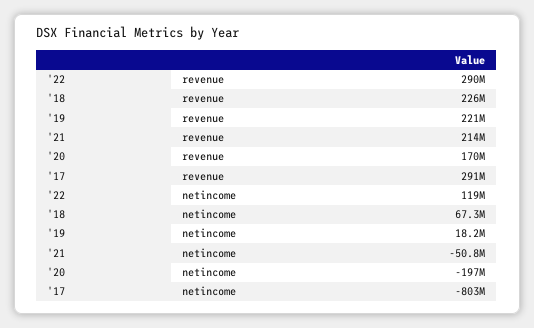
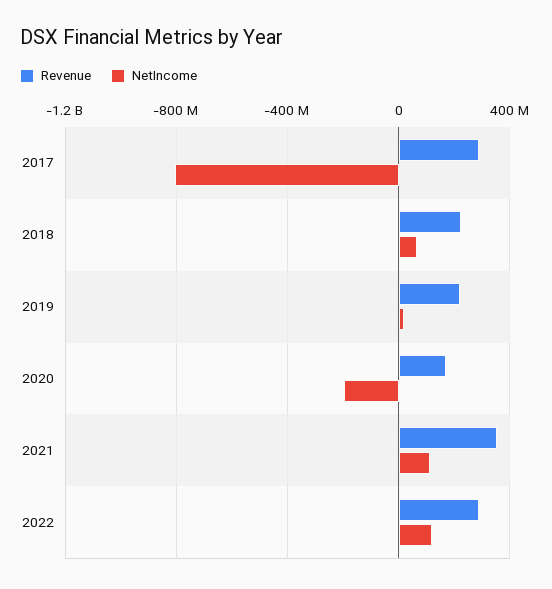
  {
    "revenue": {
      "'22": 290000000,
      "'18": 226000000,
      "'19": 221000000,
-     "'21": 214000000,
+     "'21": 350000000,
      "'20": 170000000,
      "'17": 291000000
    },
    "netincome": {
      "'22": 119000000,
      "'18": 67300000,
      "'19": 18200000,
-     "'21": -50800000,
+     "'21": 100000000,
      "'20": -197000000,
      "'17": -803000000
    }
  }

